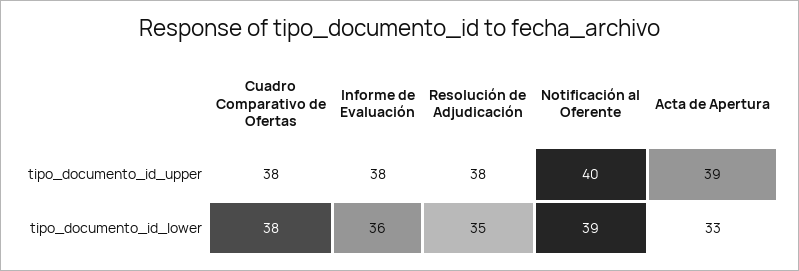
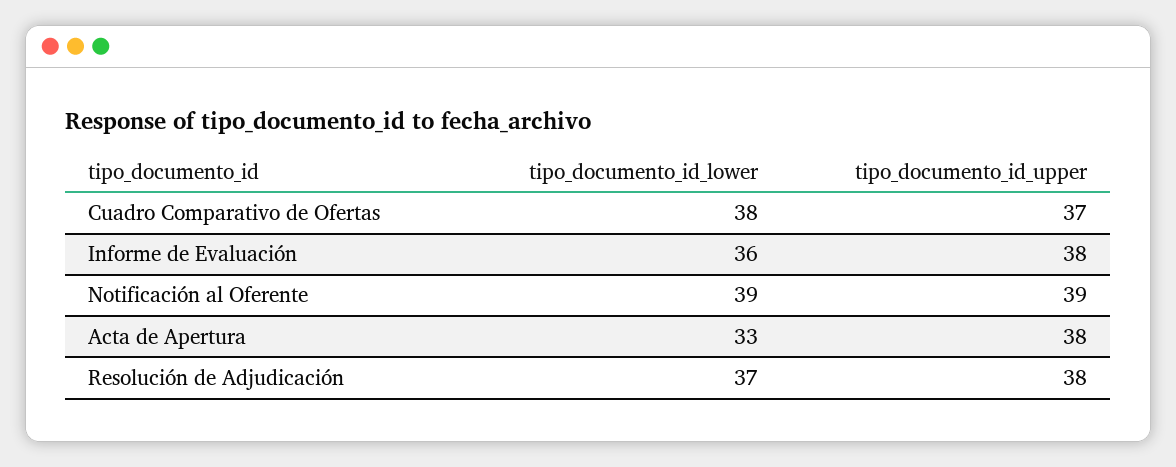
  {
    "Cuadro Comparativo de Ofertas": {
-     "tipo_documento_id_upper": 38,
+     "tipo_documento_id_upper": 37,
      "tipo_documento_id_lower": 38
    },
    "Informe de Evaluación": {
      "tipo_documento_id_upper": 38,
      "tipo_documento_id_lower": 36
    },
    "Resolución de Adjudicación": {
      "tipo_documento_id_upper": 38,
-     "tipo_documento_id_lower": 35
+     "tipo_documento_id_lower": 37
    },
    "Notificación al Oferente": {
-     "tipo_documento_id_upper": 40,
+     "tipo_documento_id_upper": 39,
      "tipo_documento_id_lower": 39
    },
    "Acta de Apertura": {
-     "tipo_documento_id_upper": 39,
+     "tipo_documento_id_upper": 38,
      "tipo_documento_id_lower": 33
    }
  }

